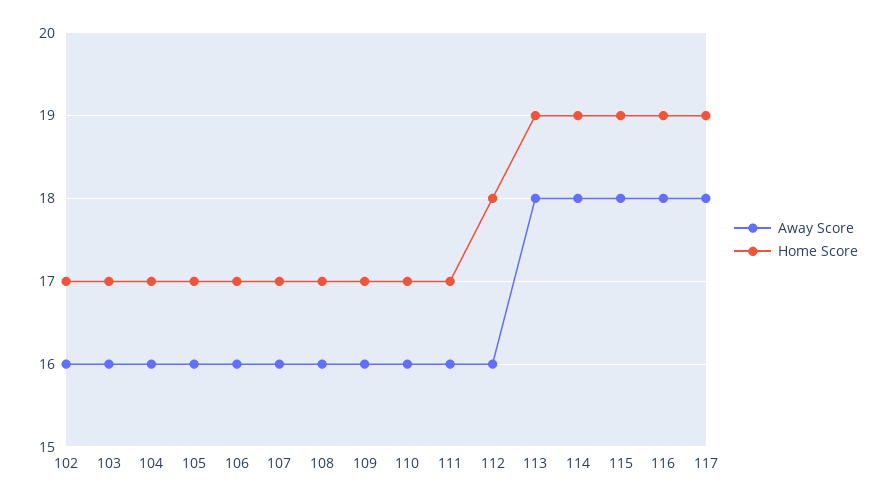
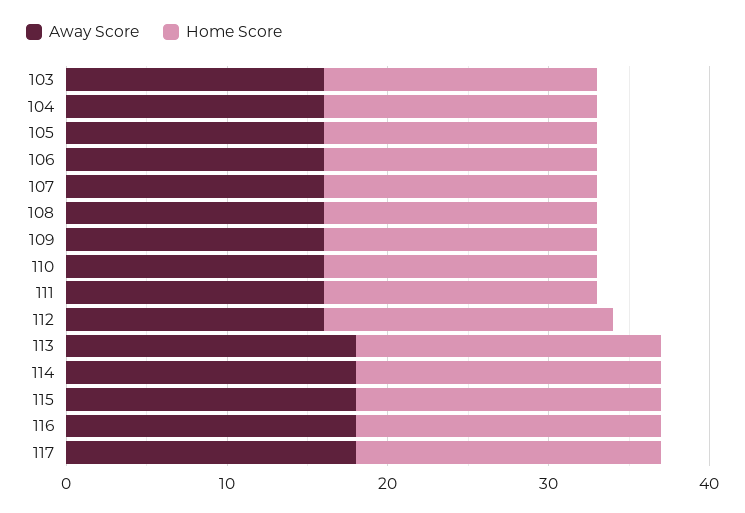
  {
    "Away Score": {
-     "102": 16,
      "103": 16,
      "104": 16,
      "105": 16,
      "106": 16,
      "107": 16,
      "108": 16,
      "109": 16,
      "110": 16,
      "111": 16,
      "112": 16,
      "113": 18,
      "114": 18,
      "115": 18,
      "116": 18,
      "117": 18
    },
    "Home Score": {
-     "102": 17,
      "103": 17,
      "104": 17,
      "105": 17,
      "106": 17,
      "107": 17,
      "108": 17,
      "109": 17,
      "110": 17,
      "111": 17,
      "112": 18,
      "113": 19,
      "114": 19,
      "115": 19,
      "116": 19,
      "117": 19
    }
  }

